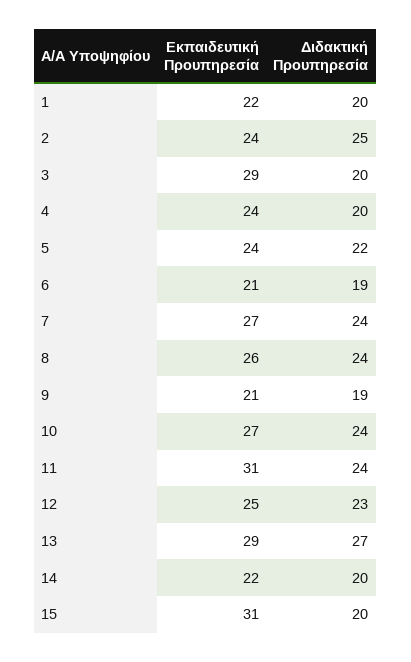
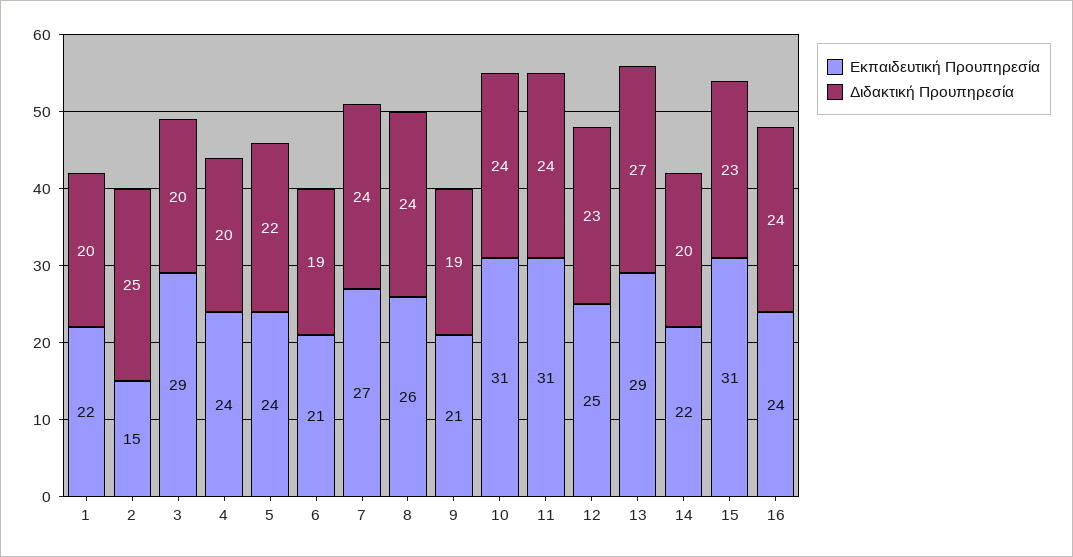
  {
    "Εκπαιδευτική Προυπηρεσία": {
      "1": 22,
-     "2": 24,
+     "2": 15,
      "3": 29,
      "4": 24,
      "5": 24,
      "6": 21,
      "7": 27,
      "8": 26,
      "9": 21,
-     "10": 27,
+     "10": 31,
      "11": 31,
      "12": 25,
      "13": 29,
      "14": 22,
-     "15": 31
+     "15": 31,
+     "16": 24
    },
    "Διδακτική Προυπηρεσία": {
      "1": 20,
      "2": 25,
      "3": 20,
      "4": 20,
      "5": 22,
      "6": 19,
      "7": 24,
      "8": 24,
      "9": 19,
      "10": 24,
      "11": 24,
      "12": 23,
      "13": 27,
      "14": 20,
-     "15": 20
+     "15": 23,
+     "16": 24
    }
  }

